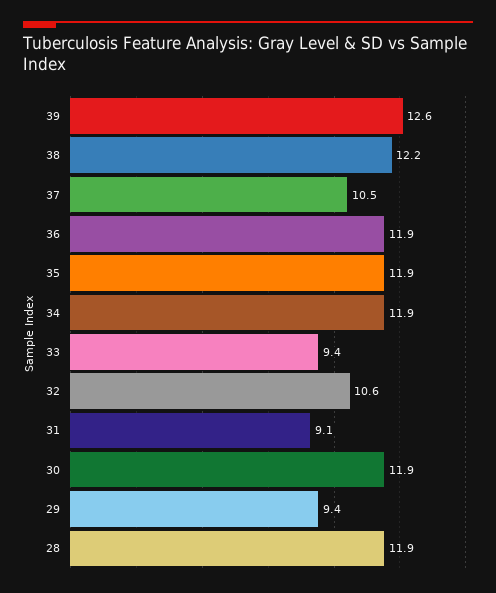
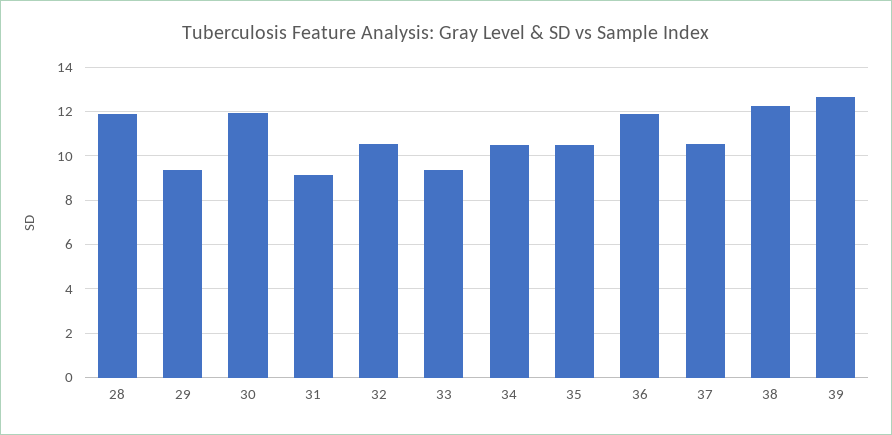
  {
    "39": 12.6,
    "38": 12.2,
    "37": 10.5,
    "36": 11.9,
-   "35": 11.9,
+   "35": 10.5,
-   "34": 11.9,
+   "34": 10.5,
    "33": 9.4,
    "32": 10.6,
    "31": 9.1,
    "30": 11.9,
    "29": 9.4,
    "28": 11.9
  }

